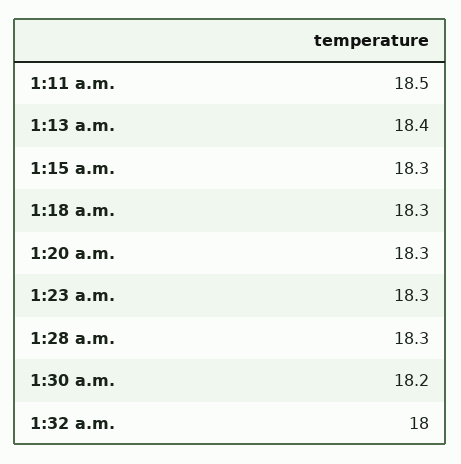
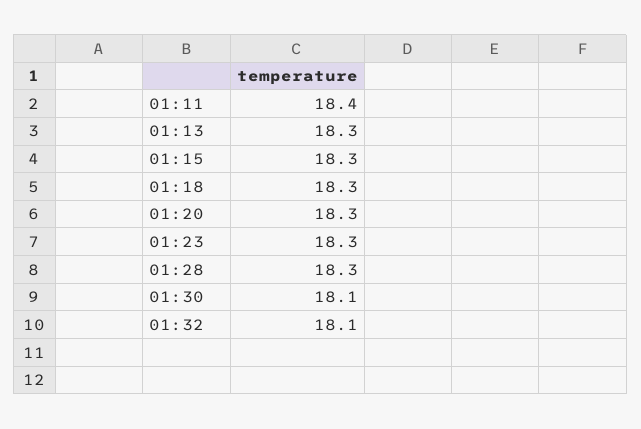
  {
-   "1:11 a.m.": 18.5,
+   "1:11 a.m.": 18.4,
-   "1:13 a.m.": 18.4,
+   "1:13 a.m.": 18.3,
    "1:15 a.m.": 18.3,
    "1:18 a.m.": 18.3,
    "1:20 a.m.": 18.3,
    "1:23 a.m.": 18.3,
    "1:28 a.m.": 18.3,
-   "1:30 a.m.": 18.2,
+   "1:30 a.m.": 18.1,
-   "1:32 a.m.": 18
+   "1:32 a.m.": 18.1
  }

